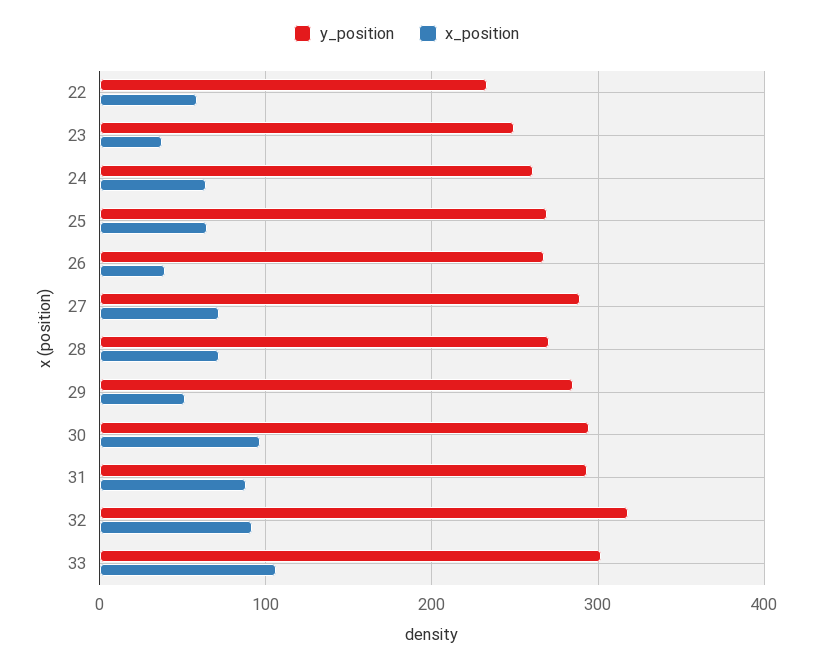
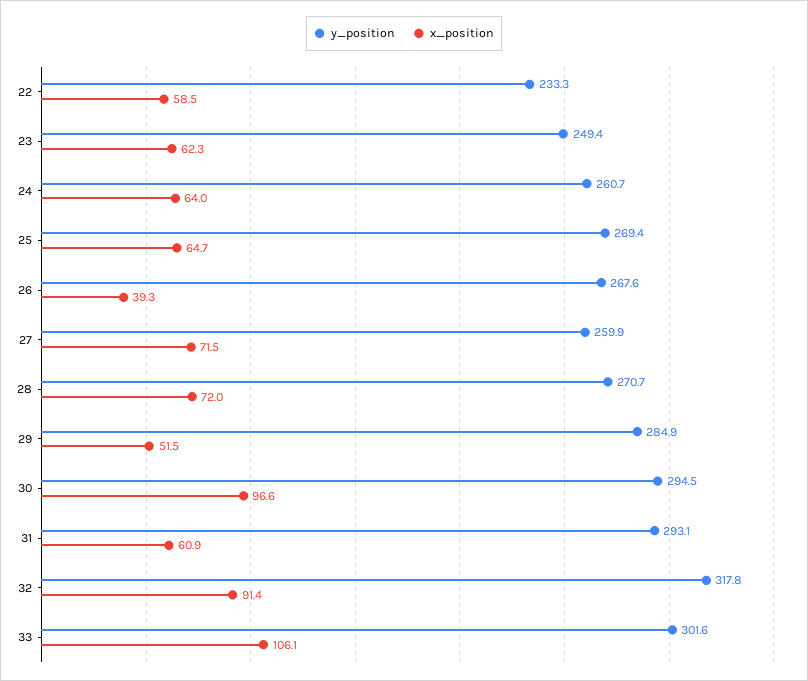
  {
    "y_position": {
      "22": 233.3,
      "23": 249.4,
      "24": 260.7,
      "25": 269.4,
      "26": 267.6,
-     "27": 290,
+     "27": 259.9,
      "28": 270.7,
      "29": 284.9,
      "30": 294.5,
      "31": 293.1,
      "32": 317.8,
      "33": 301.6
    },
    "x_position": {
      "22": 58.5,
-     "23": 40,
+     "23": 62.3,
      "24": 64,
      "25": 64.7,
      "26": 39.3,
      "27": 71.5,
      "28": 72,
      "29": 51.5,
      "30": 96.6,
-     "31": 90,
+     "31": 60.9,
      "32": 91.4,
      "33": 106.1
    }
  }

